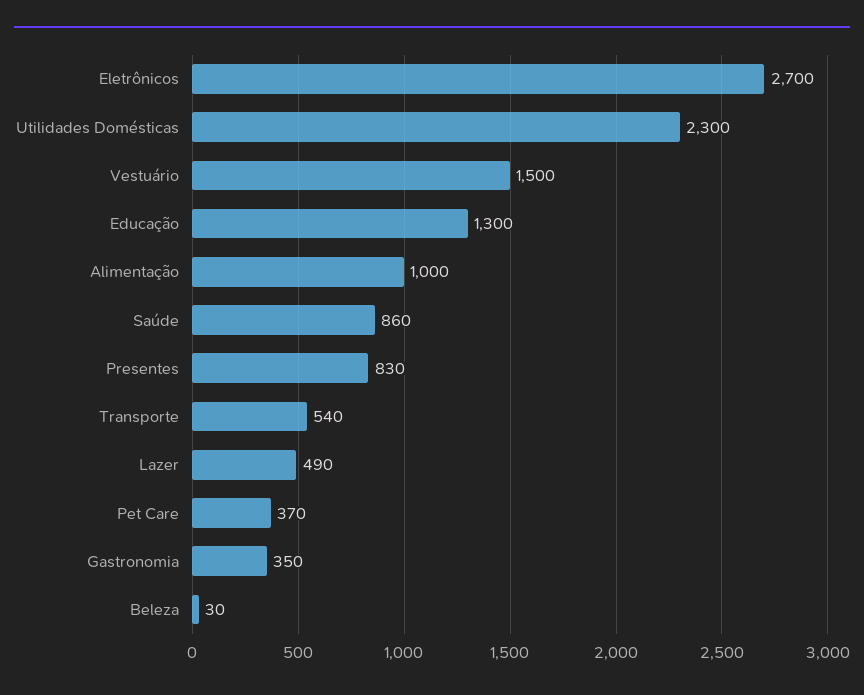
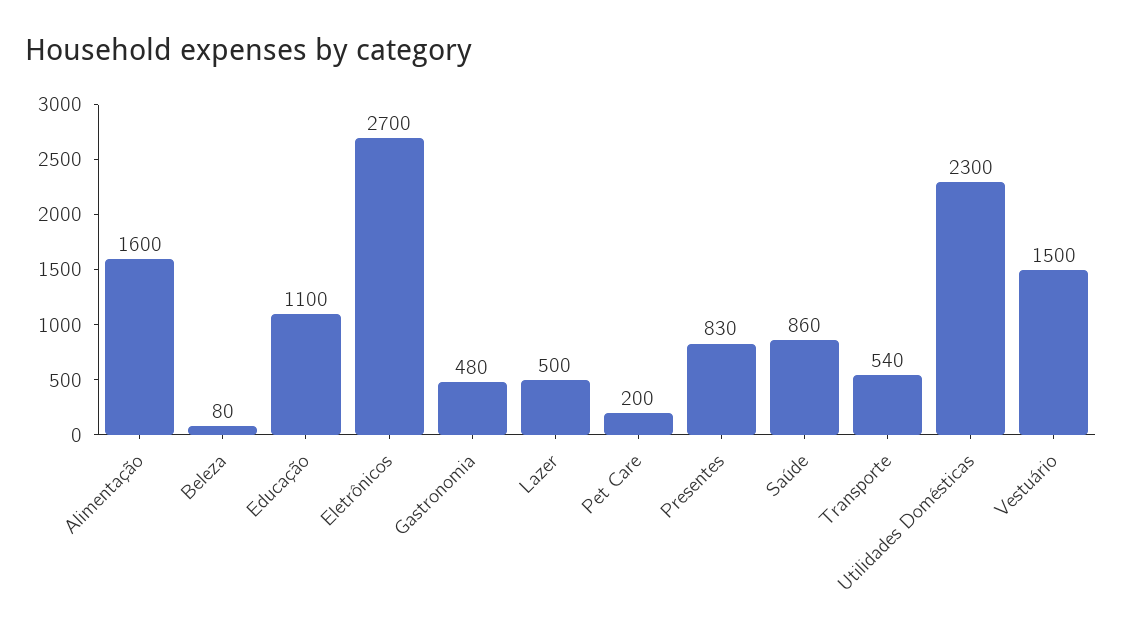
  {
    "Eletrônicos": 2700,
    "Utilidades Domésticas": 2300,
    "Vestuário": 1500,
-   "Educação": 1300,
+   "Educação": 1100,
-   "Alimentação": 1000,
+   "Alimentação": 1600,
    "Saúde": 860,
    "Presentes": 830,
    "Transporte": 540,
-   "Lazer": 490,
+   "Lazer": 500,
-   "Pet Care": 370,
+   "Pet Care": 200,
-   "Gastronomia": 350,
+   "Gastronomia": 480,
-   "Beleza": 30
+   "Beleza": 80
  }

